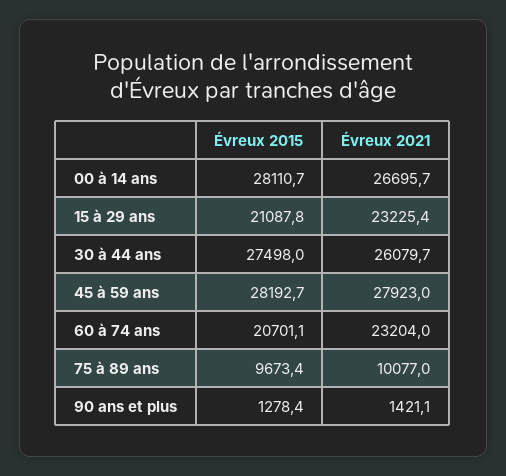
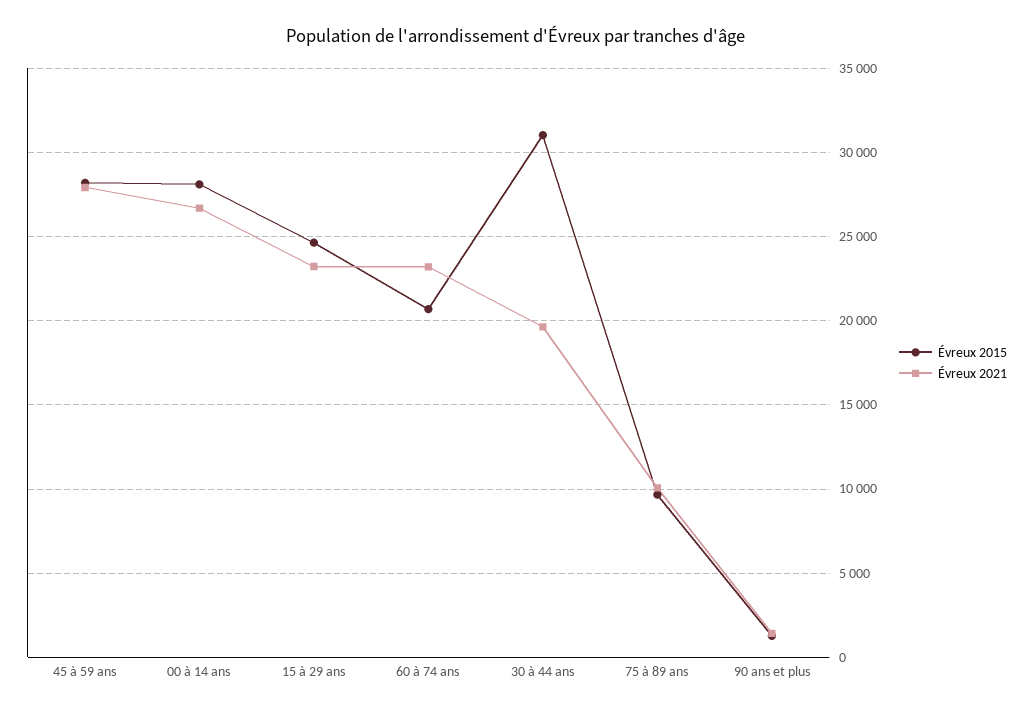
  {
    "Évreux 2015": {
      "00 à 14 ans": 28110.7,
-     "15 à 29 ans": 21087.8,
+     "15 à 29 ans": 24500,
-     "30 à 44 ans": 27498,
+     "30 à 44 ans": 31000,
      "45 à 59 ans": 28192.7,
      "60 à 74 ans": 20701.1,
      "75 à 89 ans": 9673.4,
      "90 ans et plus": 1278.4
    },
    "Évreux 2021": {
      "00 à 14 ans": 26695.7,
      "15 à 29 ans": 23225.4,
-     "30 à 44 ans": 26079.7,
+     "30 à 44 ans": 19500,
      "45 à 59 ans": 27923,
      "60 à 74 ans": 23204,
      "75 à 89 ans": 10077,
      "90 ans et plus": 1421.1
    }
  }

